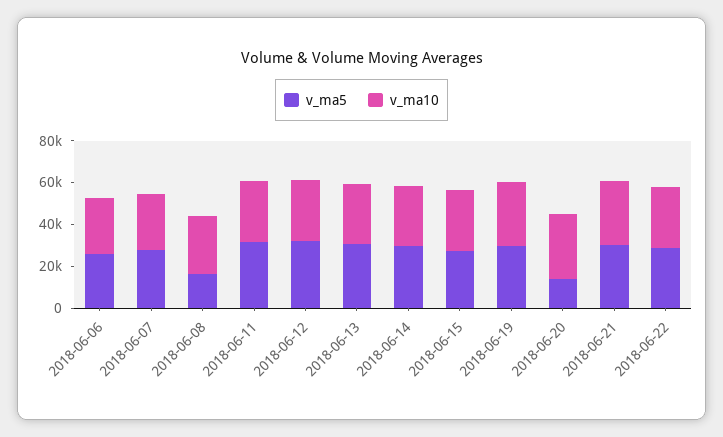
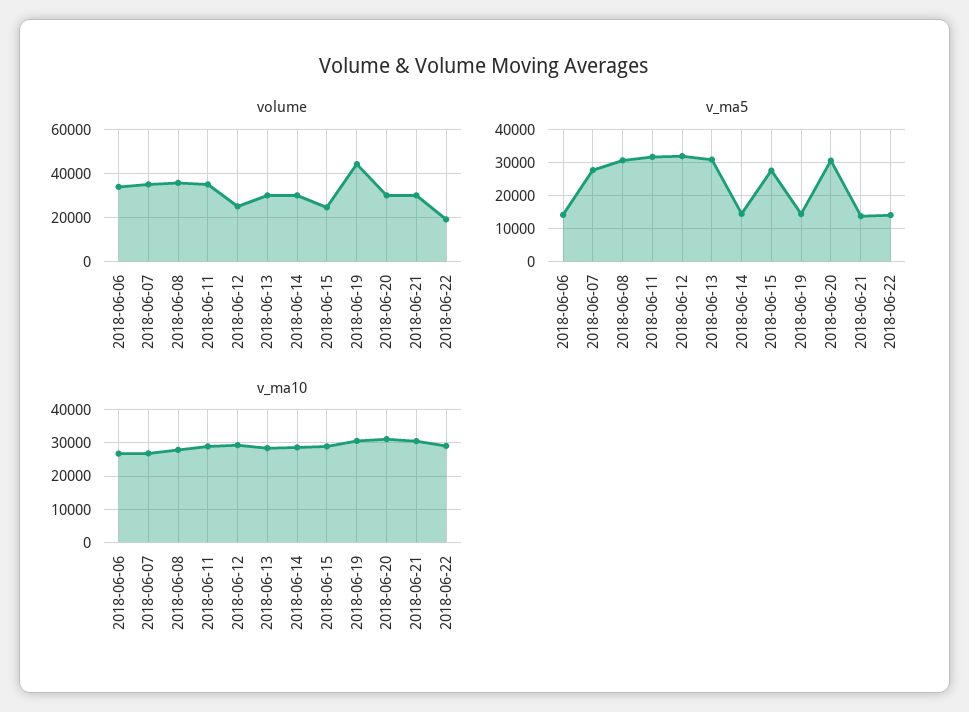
  {
    "v_ma5": {
-     "2018-06-06": 25000,
+     "2018-06-06": 14000,
      "2018-06-07": 28000,
-     "2018-06-08": 15000,
+     "2018-06-08": 30000,
      "2018-06-11": 32000,
      "2018-06-12": 32000,
      "2018-06-13": 30000,
-     "2018-06-14": 30000,
+     "2018-06-14": 14000,
      "2018-06-15": 28000,
-     "2018-06-19": 30000,
+     "2018-06-19": 14000,
-     "2018-06-20": 15000,
+     "2018-06-20": 30000,
-     "2018-06-21": 30000,
+     "2018-06-21": 14000,
-     "2018-06-22": 30000
+     "2018-06-22": 14000
    },
    "v_ma10": {
      "2018-06-06": 26000,
      "2018-06-07": 26000,
      "2018-06-08": 28000,
      "2018-06-11": 28000,
      "2018-06-12": 30000,
      "2018-06-13": 28000,
      "2018-06-14": 28000,
      "2018-06-15": 28000,
      "2018-06-19": 30000,
      "2018-06-20": 32000,
      "2018-06-21": 30000,
      "2018-06-22": 30000
-   }
+   },
+   "volume": {
+     "2018-06-06": 35000,
+     "2018-06-07": 35000,
+     "2018-06-08": 35000,
+     "2018-06-11": 35000,
+     "2018-06-12": 25000,
+     "2018-06-13": 30000,
+     "2018-06-14": 30000,
+     "2018-06-15": 25000,
+     "2018-06-19": 45000,
+     "2018-06-20": 30000,
+     "2018-06-21": 30000,
+     "2018-06-22": 20000
+   }
  }

